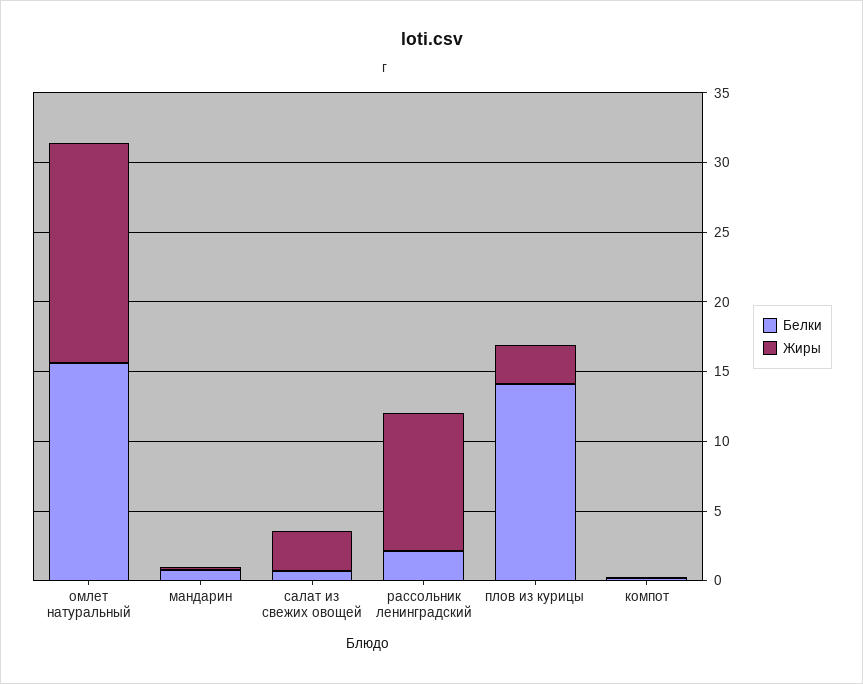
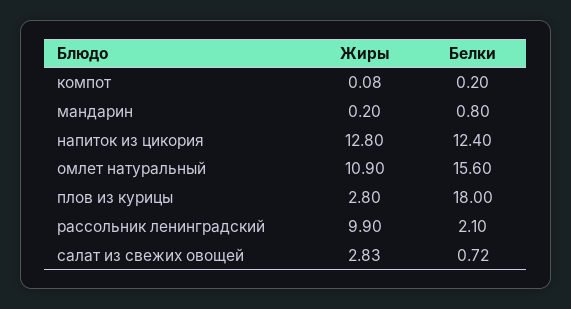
  {
    "Белки": {
      "омлет натуральный": 15.6,
      "мандарин": 0.8,
      "салат из свежих овощей": 0.72,
      "рассольник ленинградский": 2.1,
-     "плов из курицы": 14,
+     "плов из курицы": 18,
-     "компот": 0.2
+     "компот": 0.2,
+     "напиток из цикория": 12.4
    },
    "Жиры": {
-     "омлет натуральный": 16,
+     "омлет натуральный": 10.9,
      "мандарин": 0.2,
      "салат из свежих овощей": 2.83,
      "рассольник ленинградский": 9.9,
      "плов из курицы": 2.8,
-     "компот": 0.08
+     "компот": 0.08,
+     "напиток из цикория": 12.8
    }
  }

